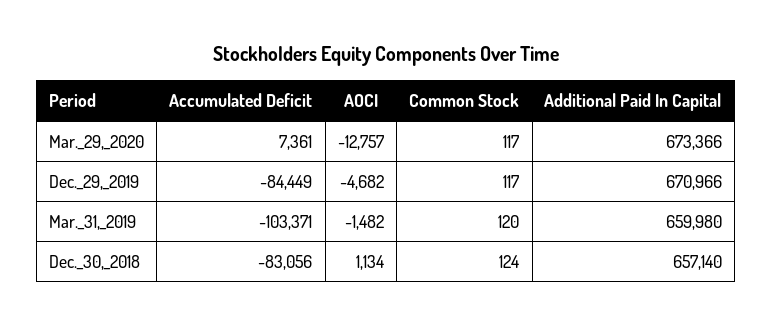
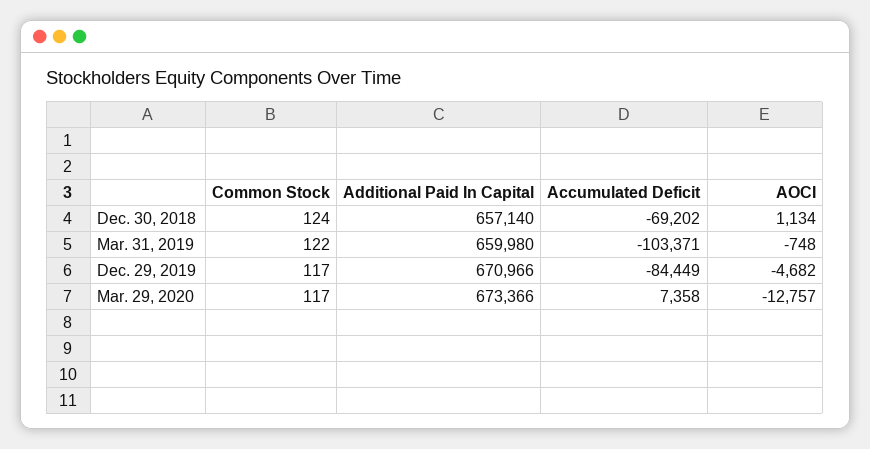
  {
    "Accumulated Deficit": {
-     "Mar._29,_2020": 7361,
+     "Mar._29,_2020": 7358,
      "Dec._29,_2019": -84449,
      "Mar._31,_2019": -103371,
-     "Dec._30,_2018": -83056
+     "Dec._30,_2018": -69202
    },
    "AOCI": {
      "Mar._29,_2020": -12757,
      "Dec._29,_2019": -4682,
-     "Mar._31,_2019": -1482,
+     "Mar._31,_2019": -748,
      "Dec._30,_2018": 1134
    },
    "Common Stock": {
      "Mar._29,_2020": 117,
      "Dec._29,_2019": 117,
-     "Mar._31,_2019": 120,
+     "Mar._31,_2019": 122,
      "Dec._30,_2018": 124
    },
    "Additional Paid In Capital": {
      "Mar._29,_2020": 673366,
      "Dec._29,_2019": 670966,
      "Mar._31,_2019": 659980,
      "Dec._30,_2018": 657140
    }
  }

